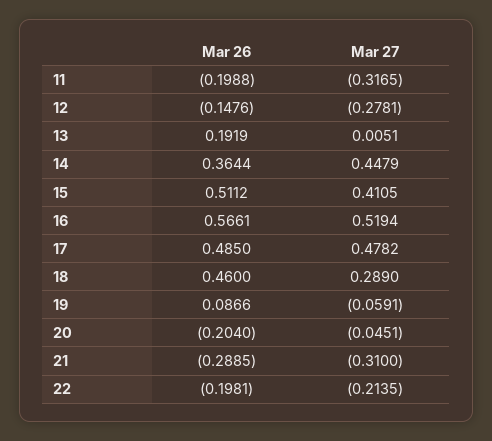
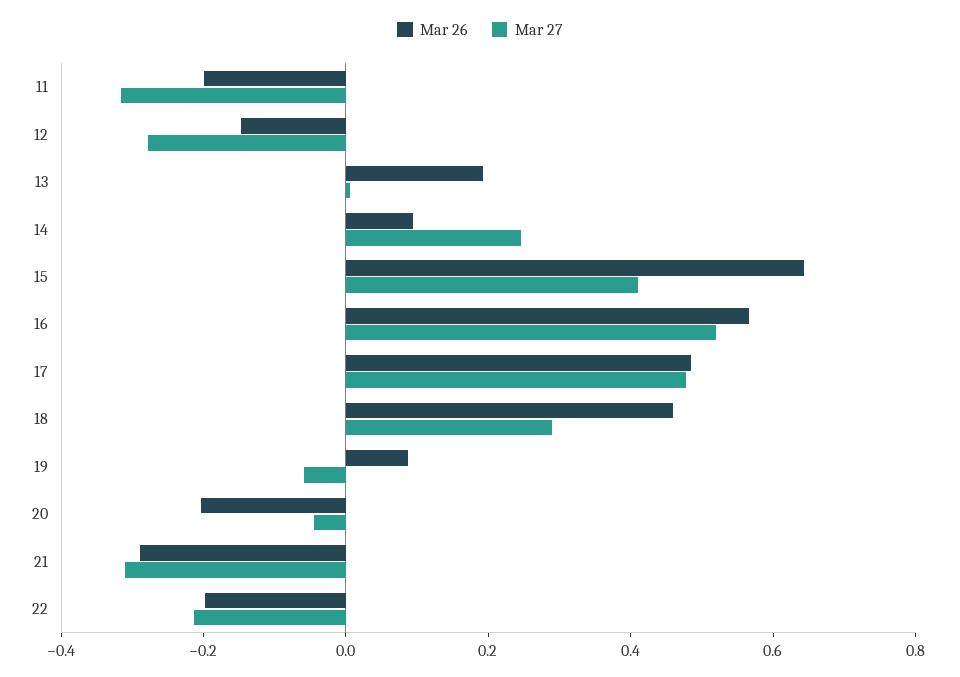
  {
    "Mar 26": {
      "11": -0.1988,
      "12": -0.1476,
      "13": 0.1919,
-     "14": 0.3644,
+     "14": 0.1,
-     "15": 0.5112,
+     "15": 0.65,
      "16": 0.5661,
      "17": 0.485,
      "18": 0.46,
      "19": 0.0866,
      "20": -0.204,
      "21": -0.2885,
      "22": -0.1981
    },
    "Mar 27": {
      "11": -0.3165,
      "12": -0.2781,
      "13": 0.0051,
-     "14": 0.4479,
+     "14": 0.25,
      "15": 0.4105,
      "16": 0.5194,
      "17": 0.4782,
      "18": 0.289,
      "19": -0.0591,
      "20": -0.0451,
      "21": -0.31,
      "22": -0.2135
    }
  }

